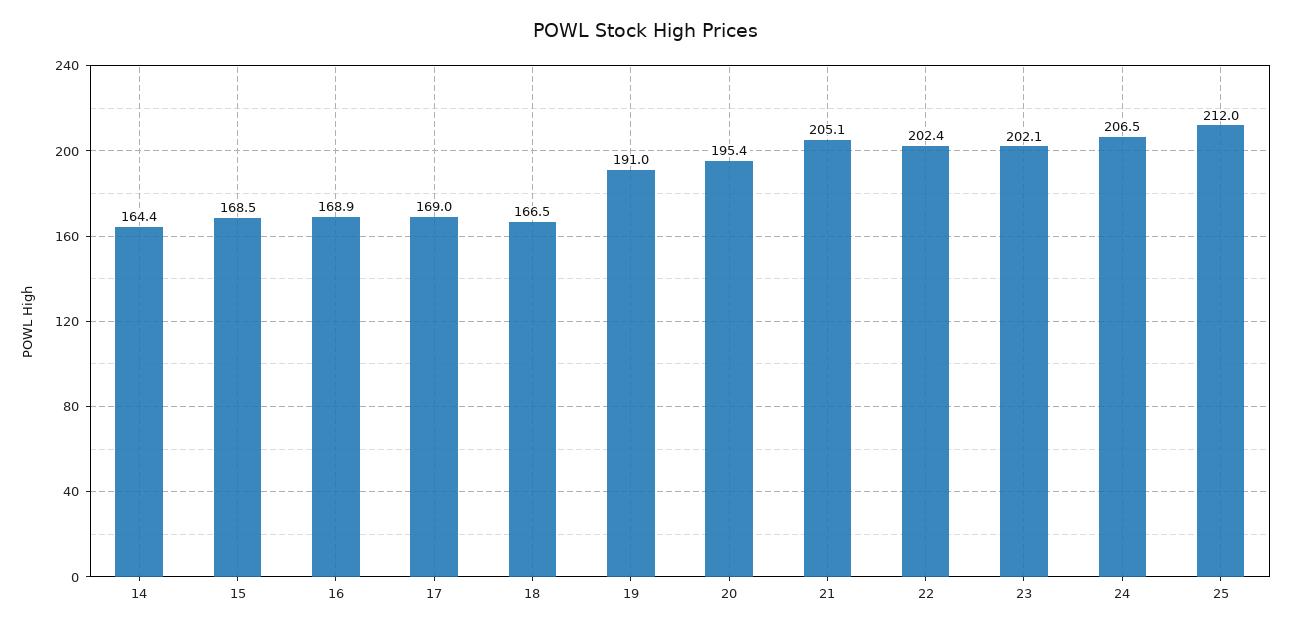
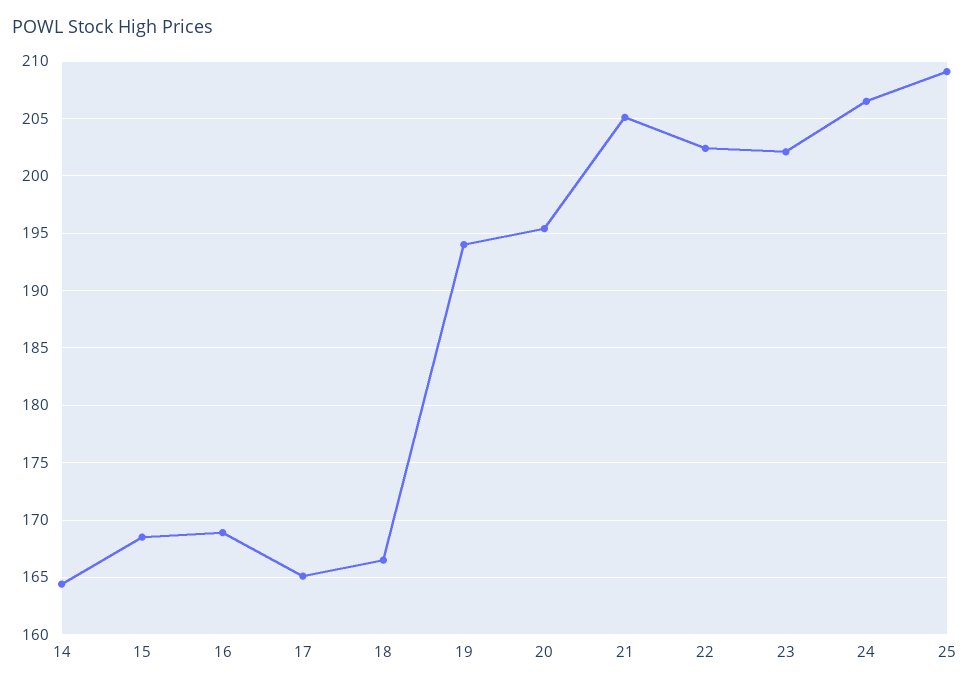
  {
    "14": 164.4,
    "15": 168.5,
    "16": 168.9,
-   "17": 169,
+   "17": 165,
    "18": 166.5,
-   "19": 191,
+   "19": 194,
    "20": 195.4,
    "21": 205.1,
    "22": 202.4,
    "23": 202.1,
    "24": 206.5,
-   "25": 212
+   "25": 209
  }

